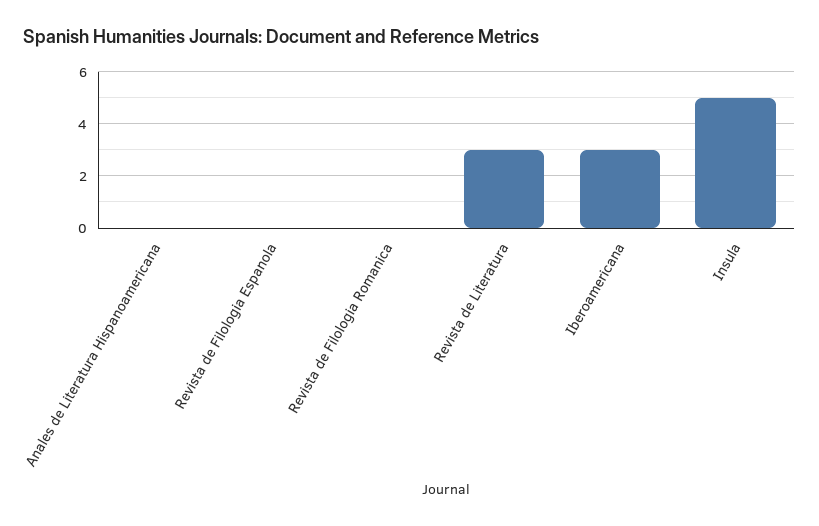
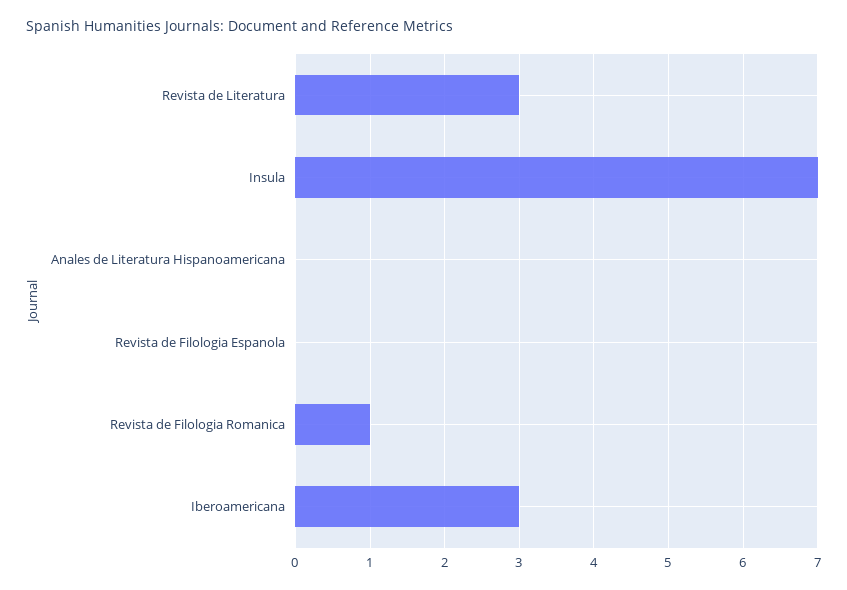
  {
    "Anales de Literatura Hispanoamericana": 0,
    "Revista de Filologia Espanola": 0,
-   "Revista de Filologia Romanica": 0,
+   "Revista de Filologia Romanica": 1,
    "Revista de Literatura": 3,
    "Iberoamericana": 3,
-   "Insula": 5
+   "Insula": 7
  }

